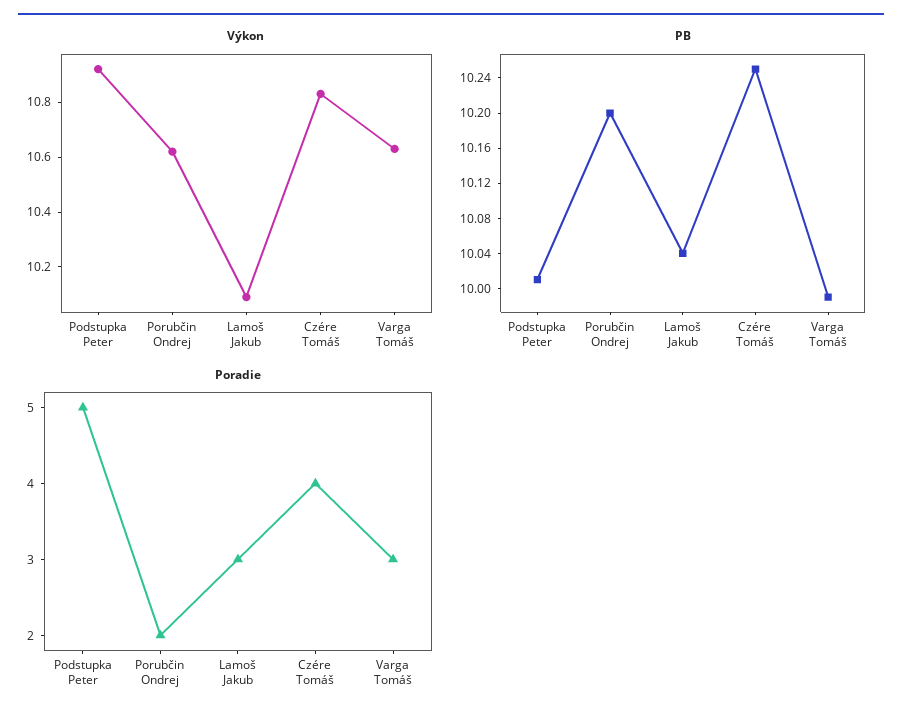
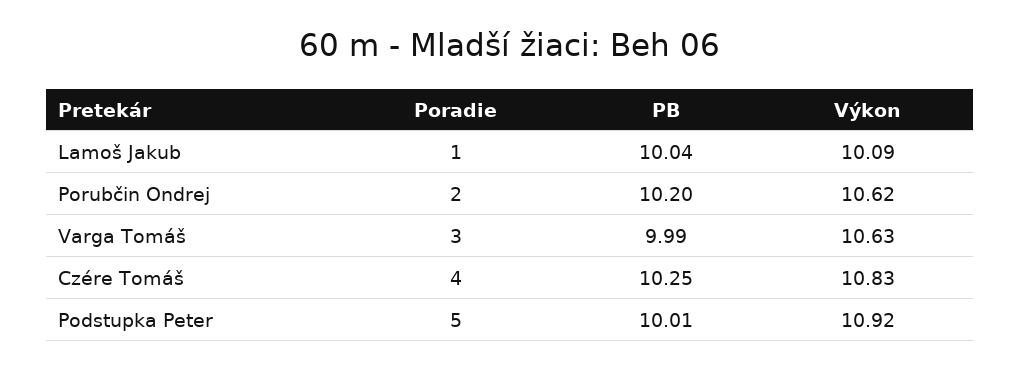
  {
    "Výkon": {
      "Podstupka Peter": 10.92,
      "Porubčin Ondrej": 10.62,
      "Lamoš Jakub": 10.09,
      "Czére Tomáš": 10.83,
      "Varga Tomáš": 10.63
    },
    "PB": {
      "Podstupka Peter": 10.01,
      "Porubčin Ondrej": 10.2,
      "Lamoš Jakub": 10.04,
      "Czére Tomáš": 10.25,
      "Varga Tomáš": 9.99
    },
    "Poradie": {
      "Podstupka Peter": 5,
      "Porubčin Ondrej": 2,
-     "Lamoš Jakub": 3,
+     "Lamoš Jakub": 1,
      "Czére Tomáš": 4,
      "Varga Tomáš": 3
    }
  }

